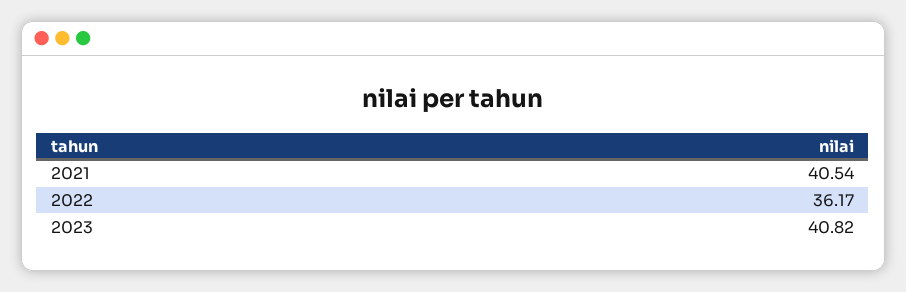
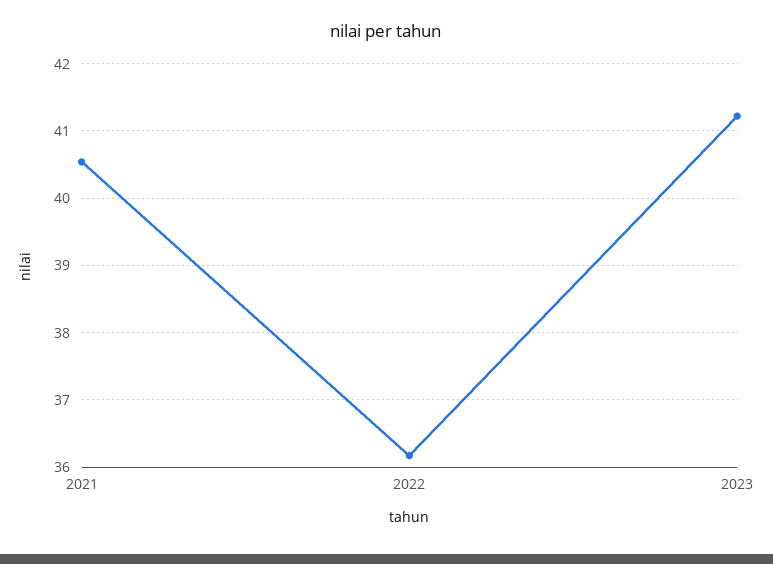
  {
    "2021": 40.54,
    "2022": 36.17,
-   "2023": 40.82
+   "2023": 41.2
  }

